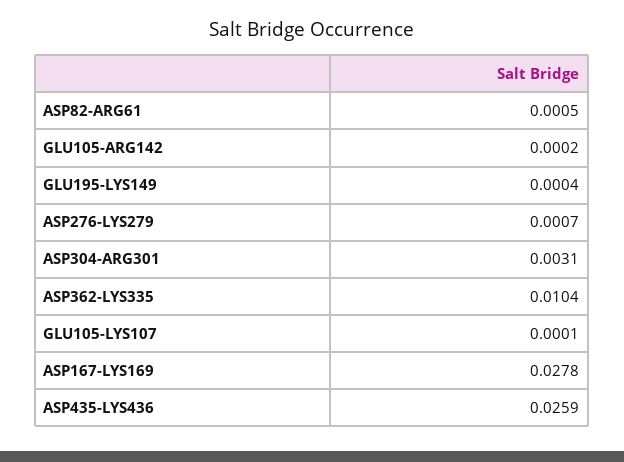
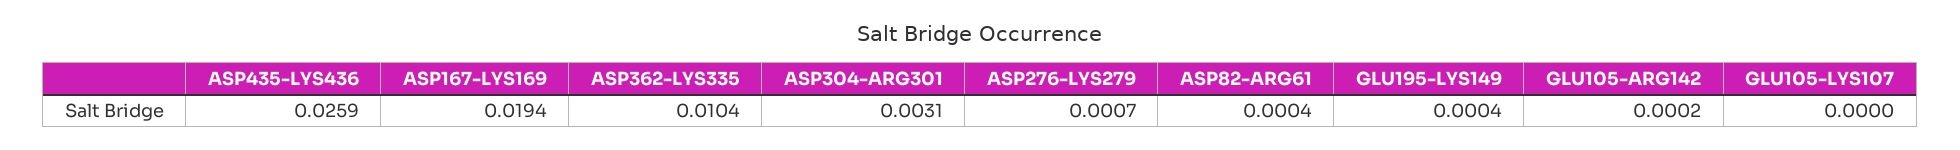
  {
-   "ASP82-ARG61": 0.0005,
+   "ASP82-ARG61": 0.0004,
    "GLU105-ARG142": 0.0002,
    "GLU195-LYS149": 0.0004,
    "ASP276-LYS279": 0.0007,
    "ASP304-ARG301": 0.0031,
    "ASP362-LYS335": 0.0104,
-   "GLU105-LYS107": 0.0001,
+   "GLU105-LYS107": 0,
-   "ASP167-LYS169": 0.0278,
+   "ASP167-LYS169": 0.0194,
    "ASP435-LYS436": 0.0259
  }

